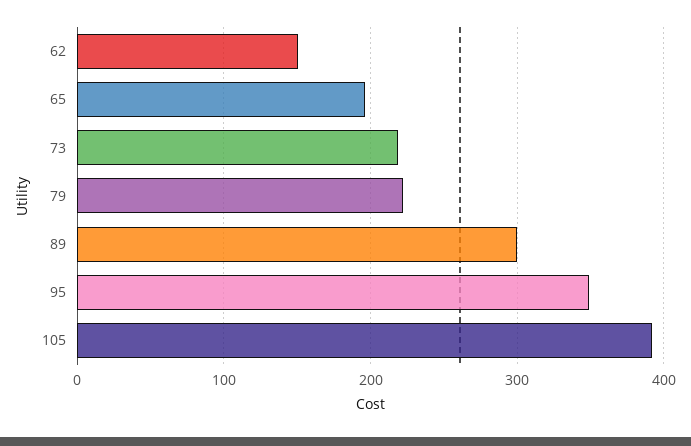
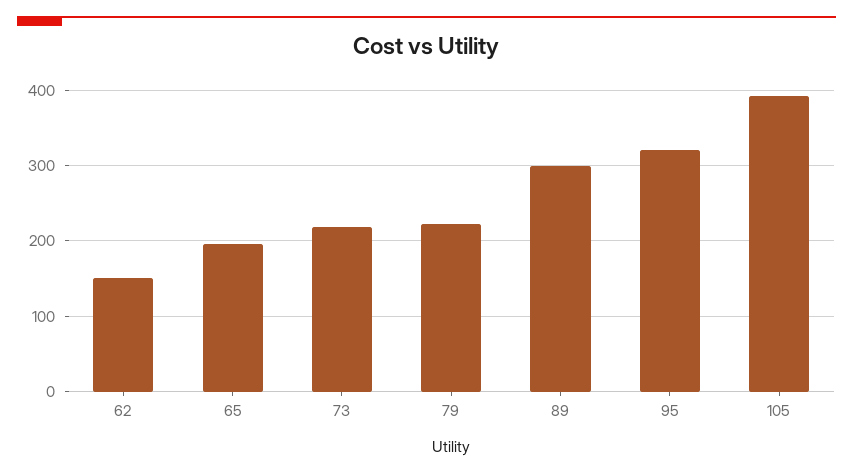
  {
    "62": 150,
    "65": 200,
    "73": 220,
    "79": 220,
    "89": 300,
-   "95": 350,
+   "95": 320,
    "105": 390
  }

